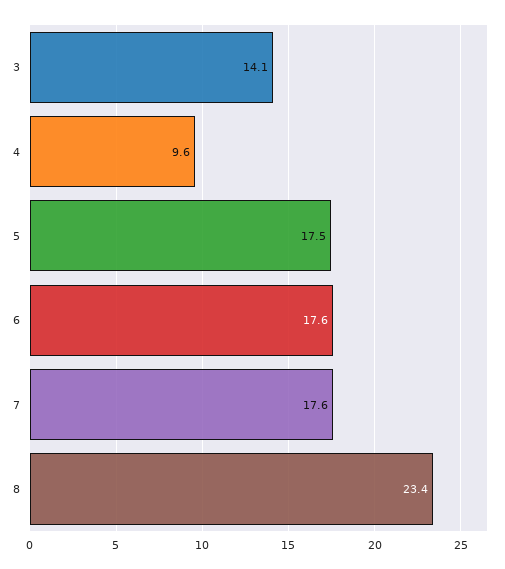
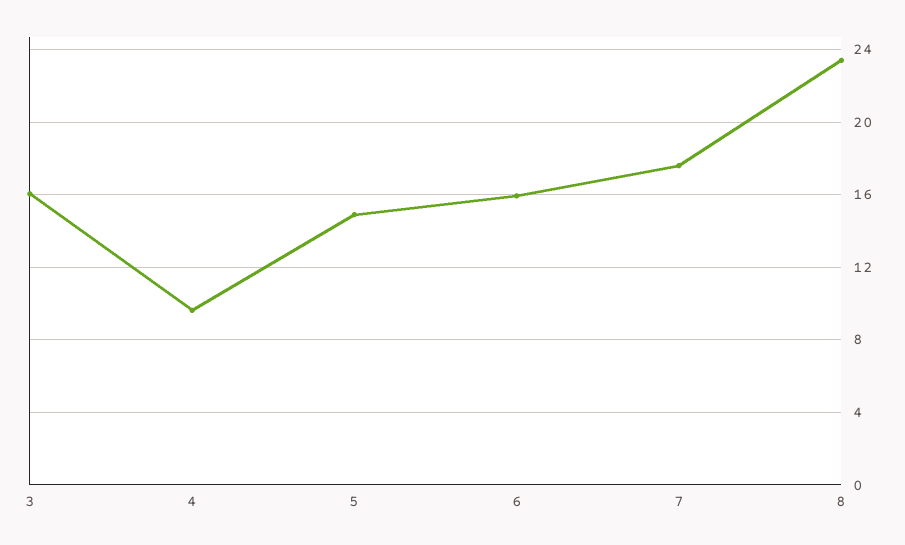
  {
-   "3": 14.1,
+   "3": 16,
    "4": 9.6,
-   "5": 17.5,
+   "5": 15,
-   "6": 17.6,
+   "6": 16,
    "7": 17.6,
    "8": 23.4
  }

